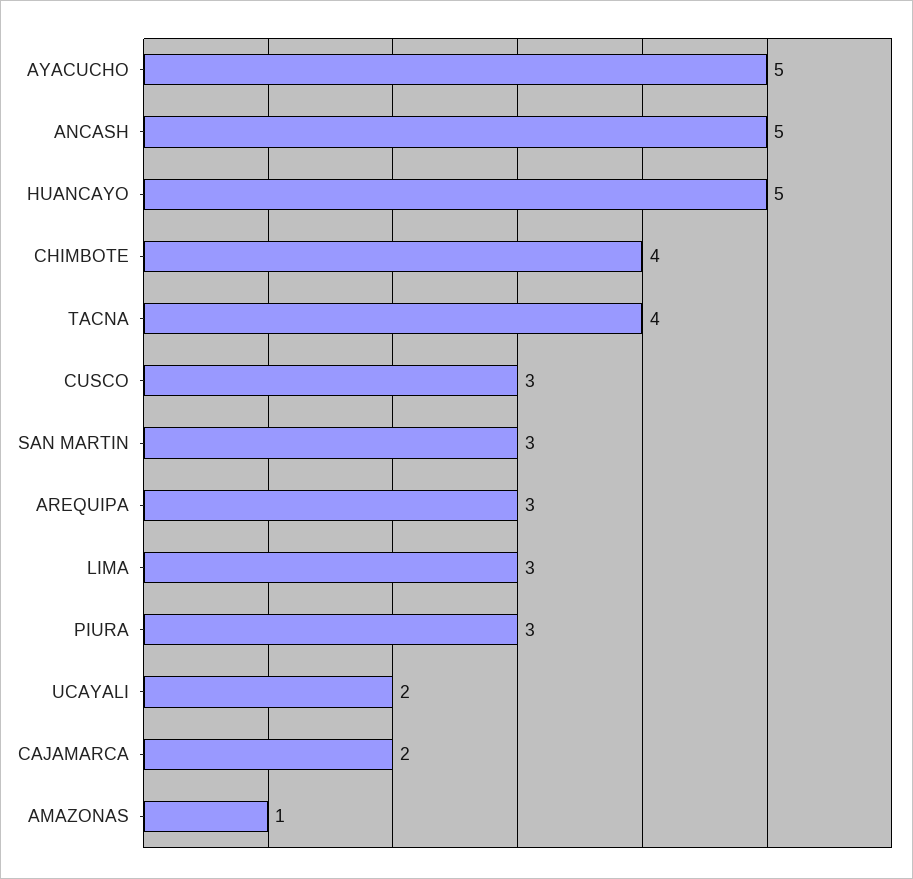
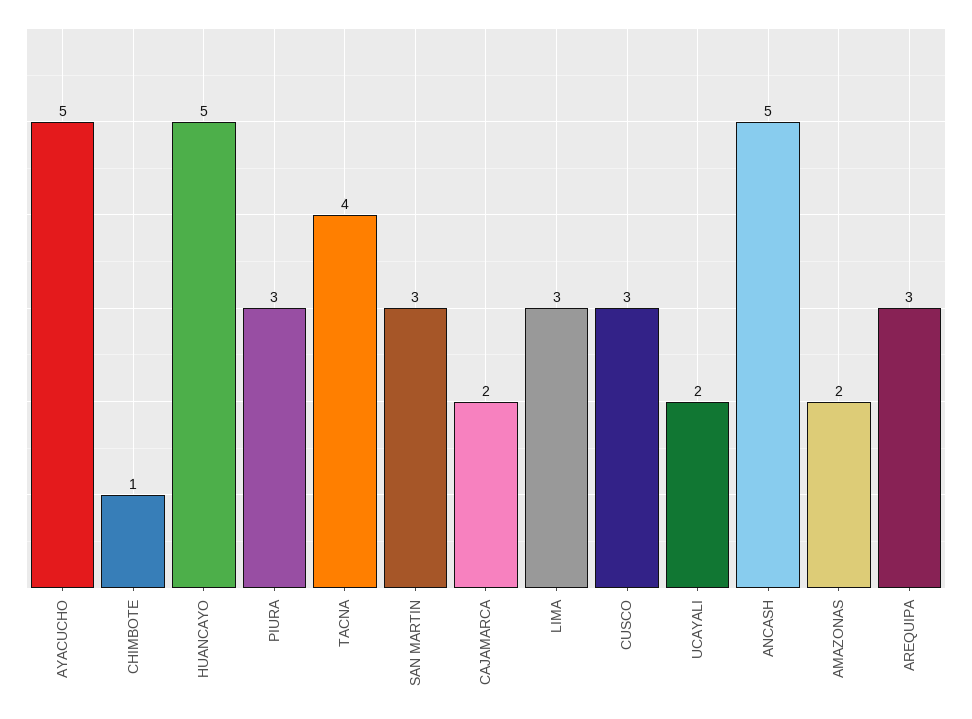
  {
    "AYACUCHO": 5,
    "ANCASH": 5,
    "HUANCAYO": 5,
-   "CHIMBOTE": 4,
+   "CHIMBOTE": 1,
    "TACNA": 4,
    "CUSCO": 3,
    "SAN MARTIN": 3,
    "AREQUIPA": 3,
    "LIMA": 3,
    "PIURA": 3,
    "UCAYALI": 2,
    "CAJAMARCA": 2,
-   "AMAZONAS": 1
+   "AMAZONAS": 2
  }

